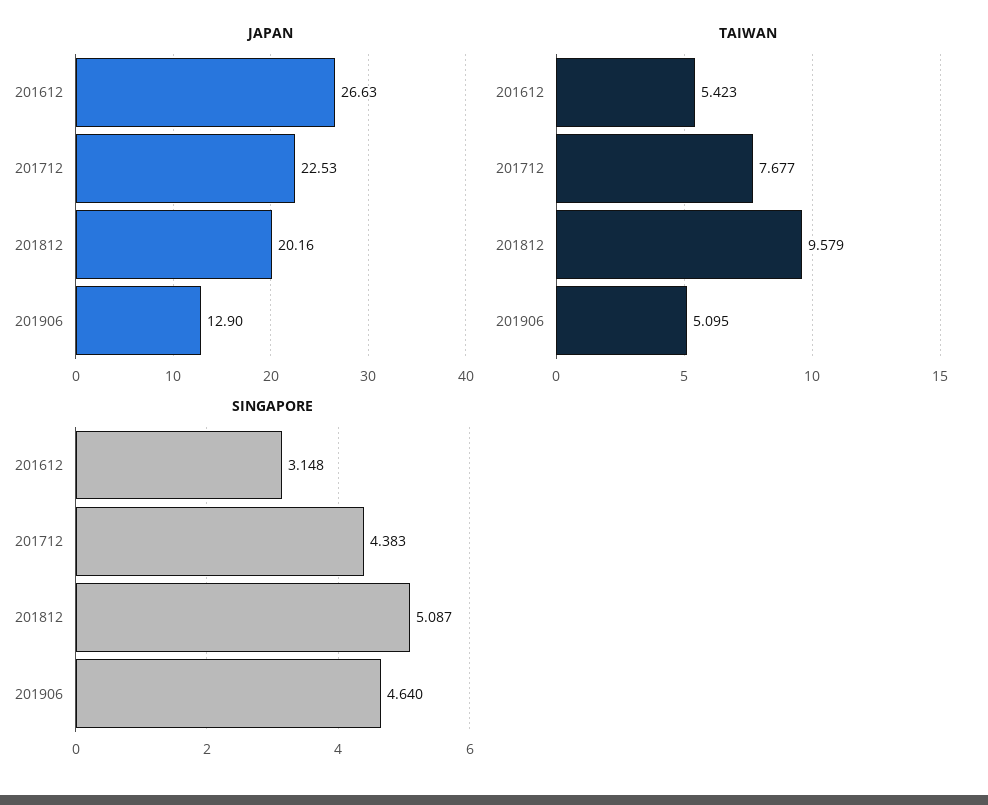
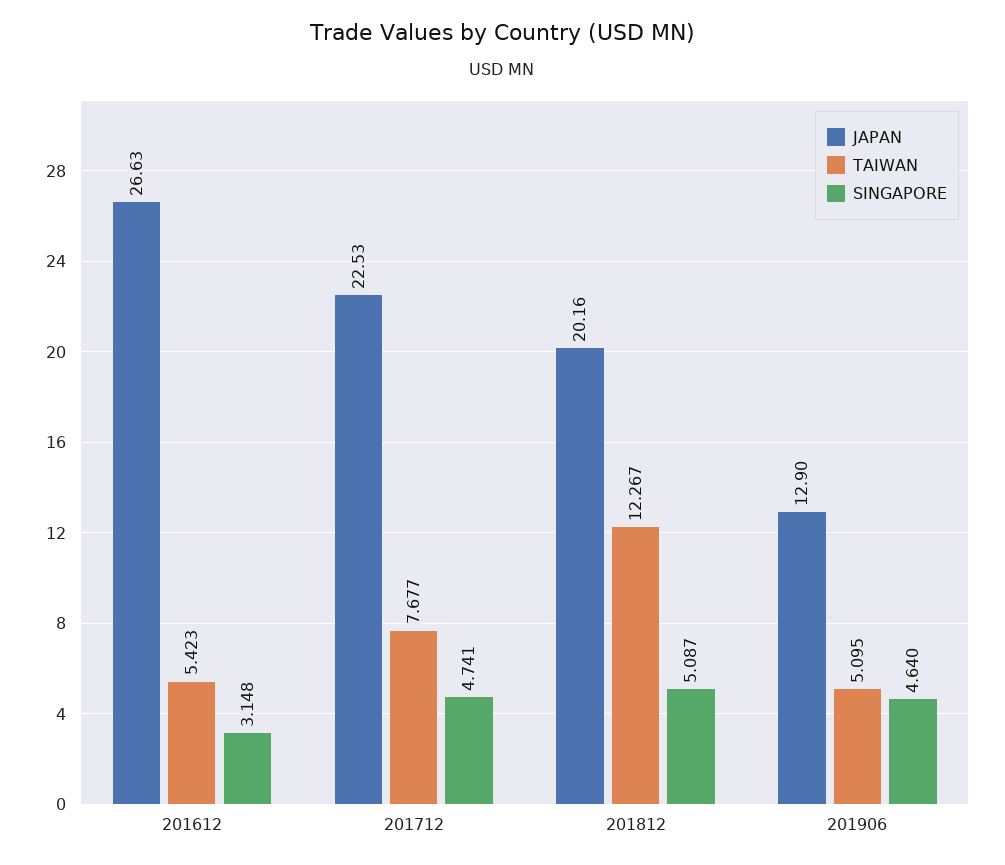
  {
    "JAPAN": {
      "201612": 26.63,
      "201712": 22.53,
      "201812": 20.16,
      "201906": 12.9
    },
    "TAIWAN": {
      "201612": 5.423,
      "201712": 7.677,
-     "201812": 9.579,
+     "201812": 12.267,
      "201906": 5.095
    },
    "SINGAPORE": {
      "201612": 3.148,
-     "201712": 4.383,
+     "201712": 4.741,
      "201812": 5.087,
      "201906": 4.64
    }
  }

